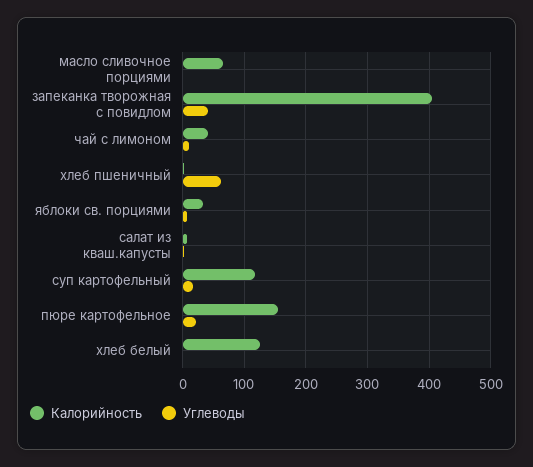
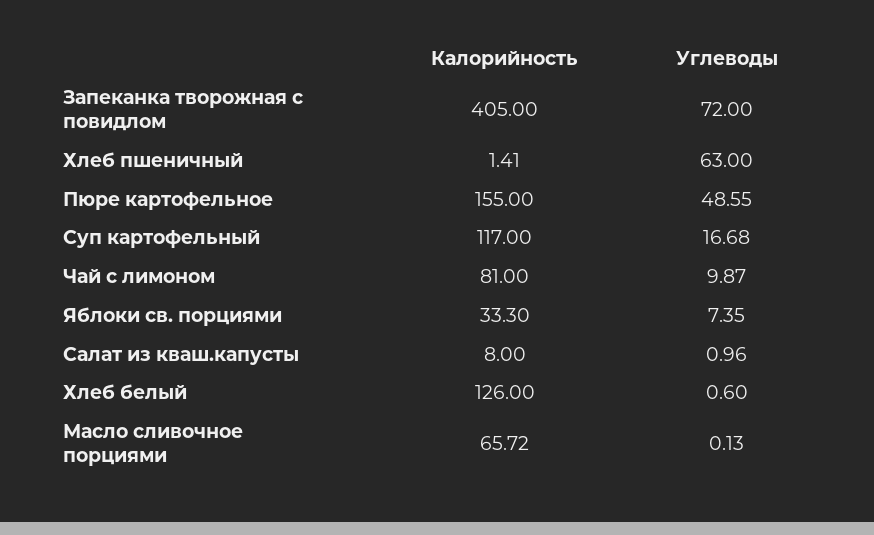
  {
    "Калорийность": {
      "масло сливочное порциями": 65.72,
      "запеканка творожная с повидлом": 405,
-     "чай с лимоном": 40,
+     "чай с лимоном": 81,
      "хлеб пшеничный": 1.41,
      "яблоки св. порциями": 33.3,
      "салат из кваш.капусты": 8,
      "суп картофельный": 117,
      "пюре картофельное": 155,
      "хлеб белый": 126
    },
    "Углеводы": {
      "масло сливочное порциями": 0.13,
-     "запеканка творожная с повидлом": 40,
+     "запеканка творожная с повидлом": 72,
      "чай с лимоном": 9.87,
      "хлеб пшеничный": 63,
      "яблоки св. порциями": 7.35,
      "салат из кваш.капусты": 0.96,
      "суп картофельный": 16.68,
-     "пюре картофельное": 20,
+     "пюре картофельное": 48.55,
      "хлеб белый": 0.6
    }
  }

